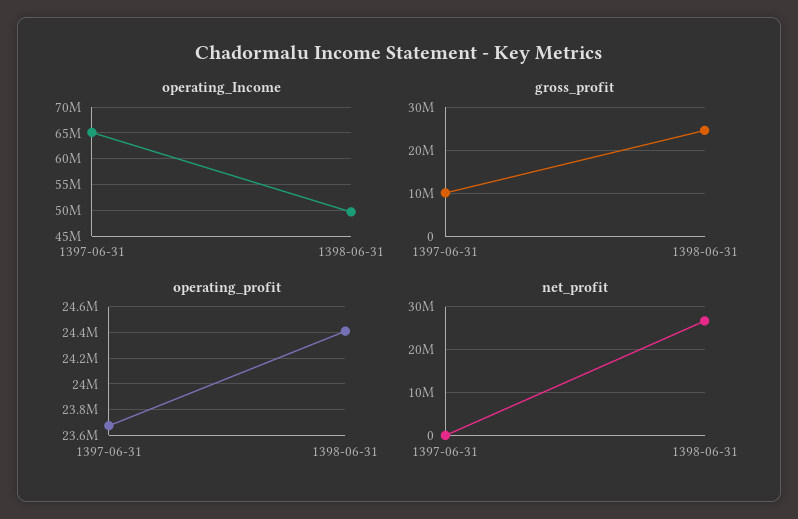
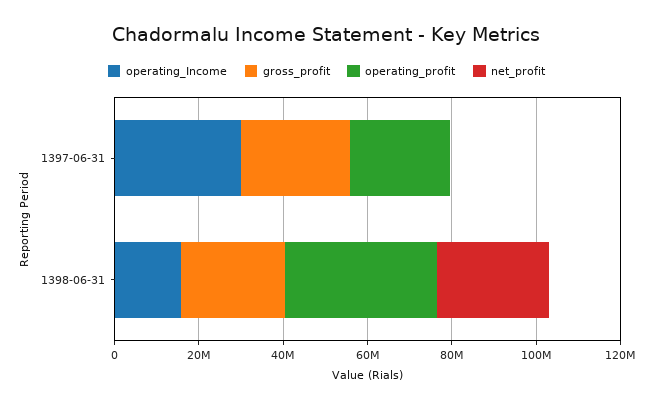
  {
    "operating_Income": {
-     "1397-06-31": 65000000,
+     "1397-06-31": 30000000,
-     "1398-06-31": 50000000
+     "1398-06-31": 15000000
    },
    "gross_profit": {
-     "1397-06-31": 10000000,
+     "1397-06-31": 25000000,
      "1398-06-31": 24000000
    },
    "operating_profit": {
      "1397-06-31": 23700000,
-     "1398-06-31": 24400000
+     "1398-06-31": 35000000
    },
    "net_profit": {
      "1397-06-31": 0,
      "1398-06-31": 26000000
    }
  }

